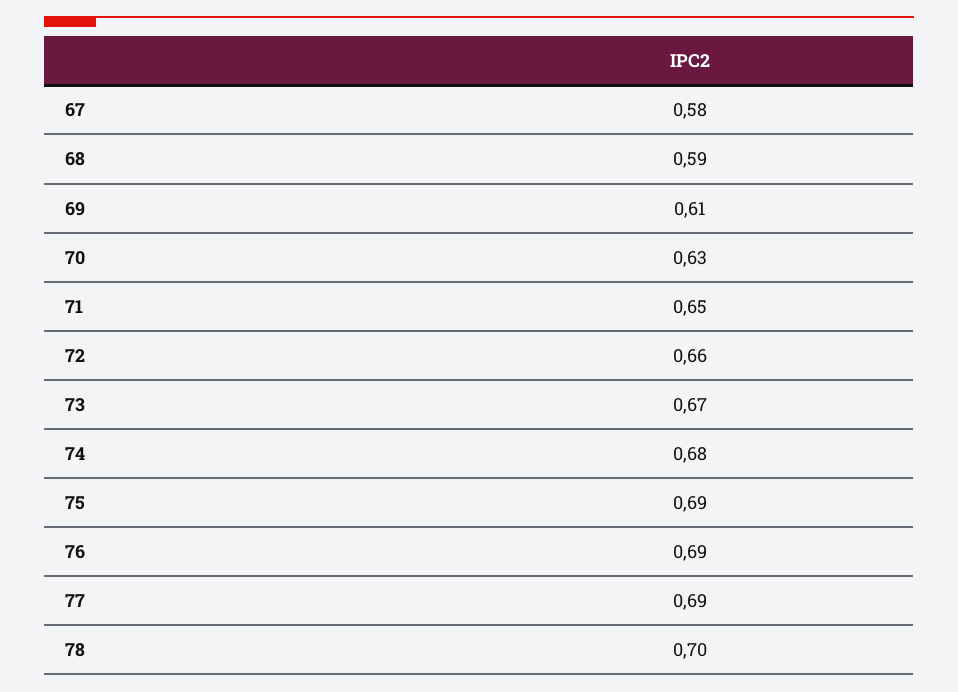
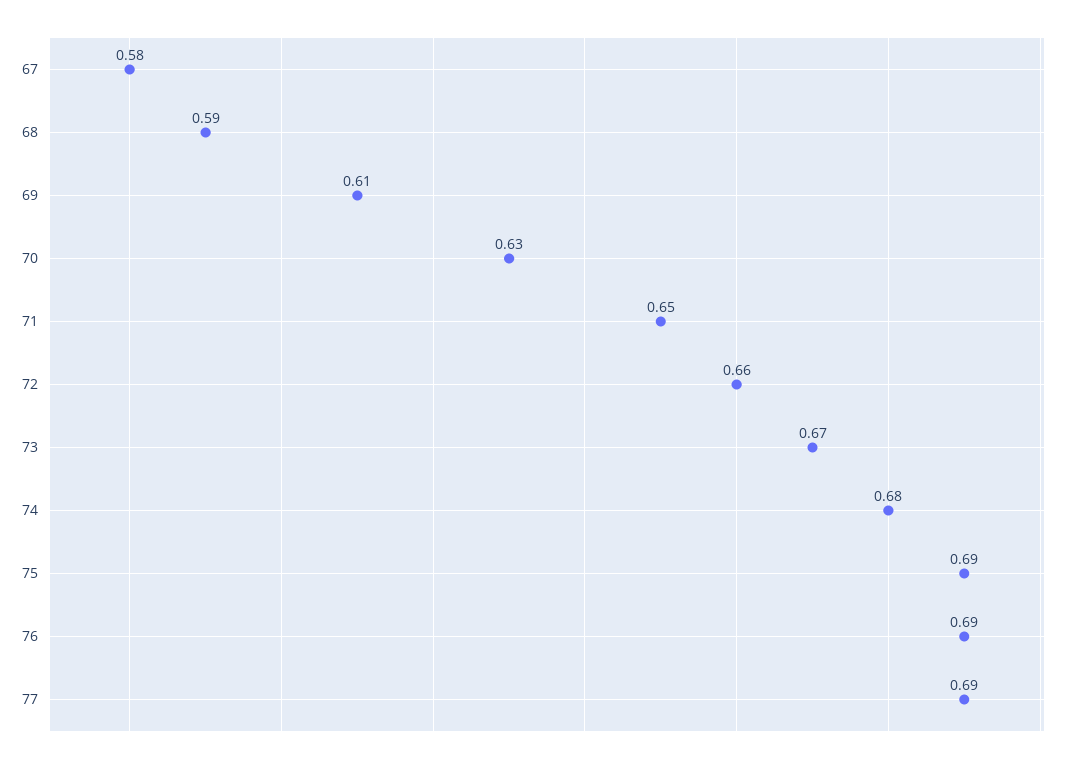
  {
    "67": 0.58,
    "68": 0.59,
    "69": 0.61,
    "70": 0.63,
    "71": 0.65,
    "72": 0.66,
    "73": 0.67,
    "74": 0.68,
    "75": 0.69,
    "76": 0.69,
-   "77": 0.69,
+   "77": 0.69
-   "78": 0.7
  }

